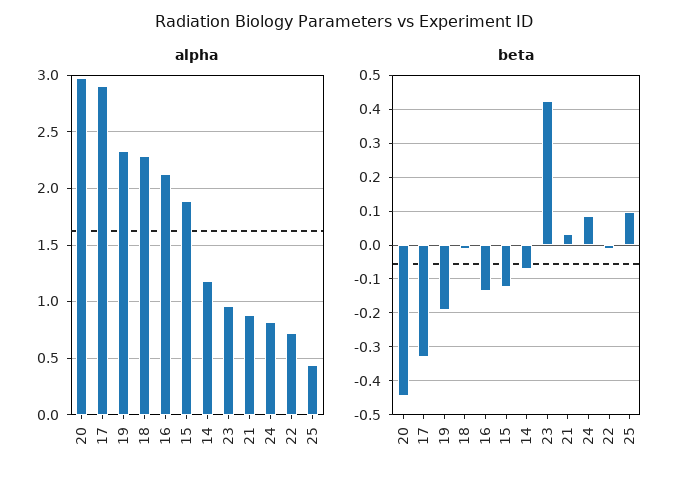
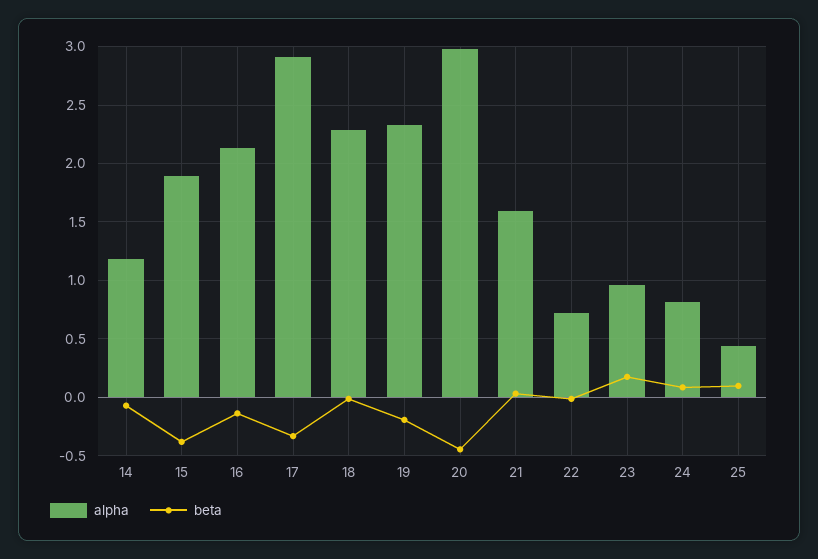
  {
    "alpha": {
      "20": 3,
      "17": 2.9,
      "19": 2.3,
      "18": 2.3,
      "16": 2.1,
      "15": 1.9,
      "14": 1.2,
      "23": 1,
-     "21": 0.9,
+     "21": 1.6,
      "24": 0.8,
      "22": 0.7,
      "25": 0.4
    },
    "beta": {
      "20": -0.44,
      "17": -0.34,
      "19": -0.2,
      "18": -0.02,
      "16": -0.14,
-     "15": -0.12,
+     "15": -0.4,
      "14": -0.08,
-     "23": 0.42,
+     "23": 0.2,
      "21": 0.04,
      "24": 0.08,
      "22": -0.02,
      "25": 0.1
    }
  }

